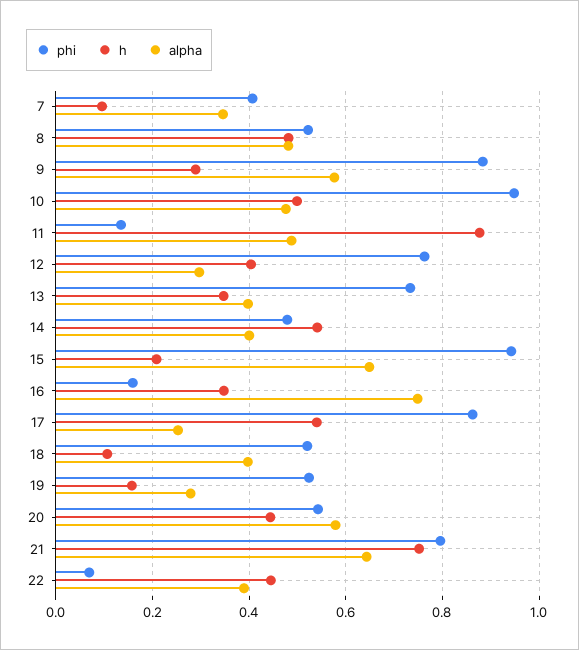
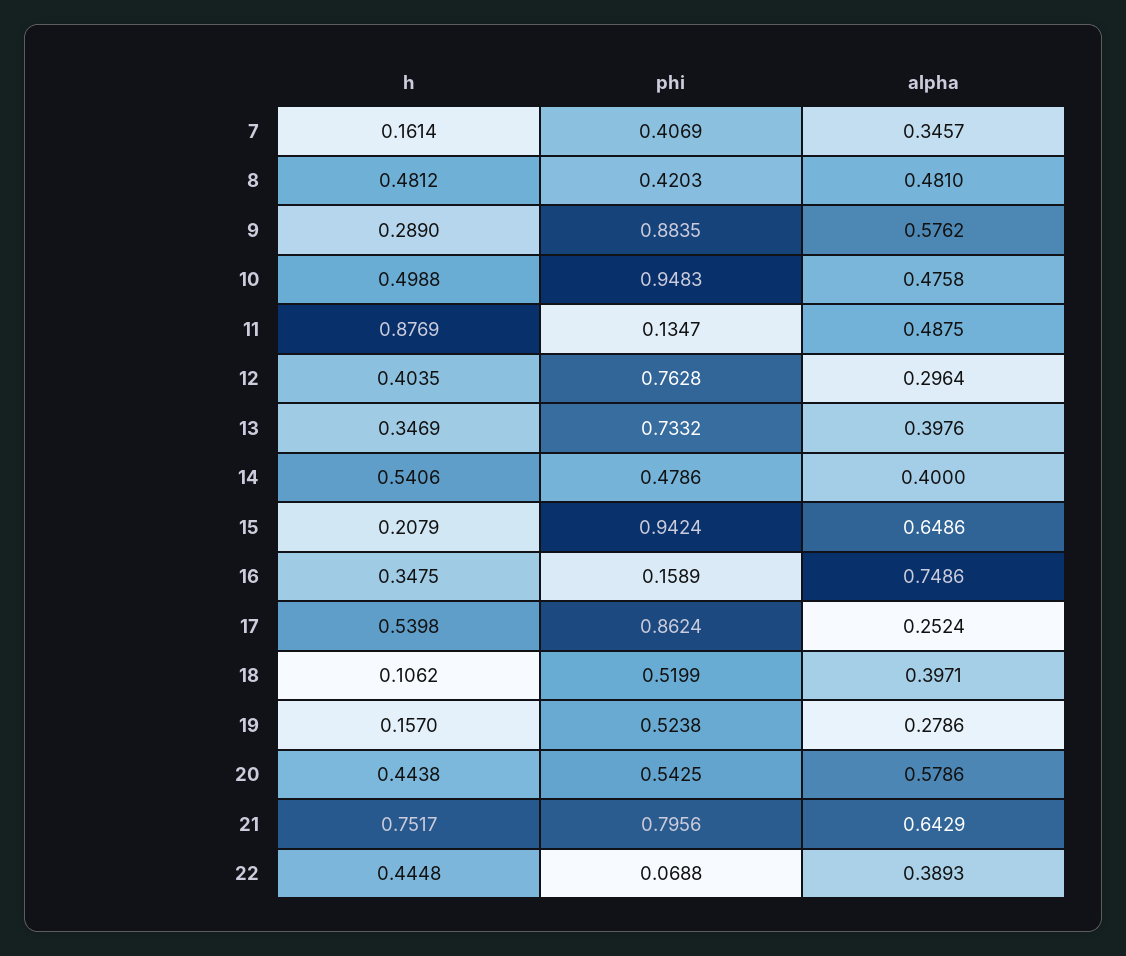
  {
    "phi": {
      "7": 0.4069,
-     "8": 0.52,
+     "8": 0.4203,
      "9": 0.8835,
      "10": 0.9483,
      "11": 0.1347,
      "12": 0.7628,
      "13": 0.7332,
      "14": 0.4786,
      "15": 0.9424,
      "16": 0.1589,
      "17": 0.8624,
      "18": 0.5199,
      "19": 0.5238,
      "20": 0.5425,
      "21": 0.7956,
      "22": 0.0688
    },
    "h": {
-     "7": 0.1,
+     "7": 0.1614,
      "8": 0.4812,
      "9": 0.289,
      "10": 0.4988,
      "11": 0.8769,
      "12": 0.4035,
      "13": 0.3469,
      "14": 0.5406,
      "15": 0.2079,
      "16": 0.3475,
      "17": 0.5398,
      "18": 0.1062,
      "19": 0.157,
      "20": 0.4438,
      "21": 0.7517,
      "22": 0.4448
    },
    "alpha": {
      "7": 0.3457,
      "8": 0.481,
      "9": 0.5762,
      "10": 0.4758,
      "11": 0.4875,
      "12": 0.2964,
      "13": 0.3976,
      "14": 0.4,
      "15": 0.6486,
      "16": 0.7486,
      "17": 0.2524,
      "18": 0.3971,
      "19": 0.2786,
      "20": 0.5786,
      "21": 0.6429,
      "22": 0.3893
    }
  }

